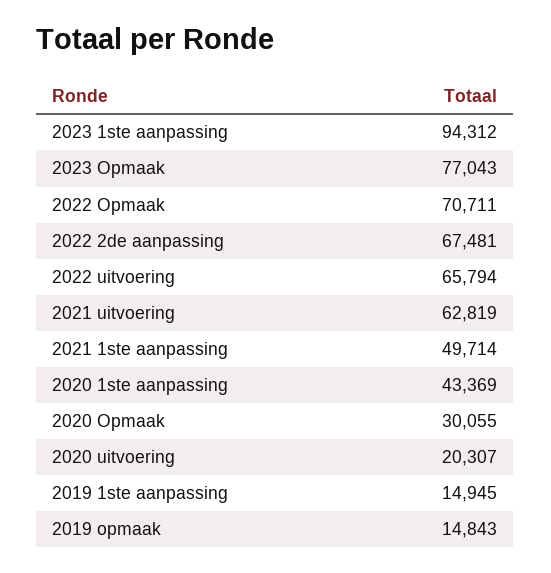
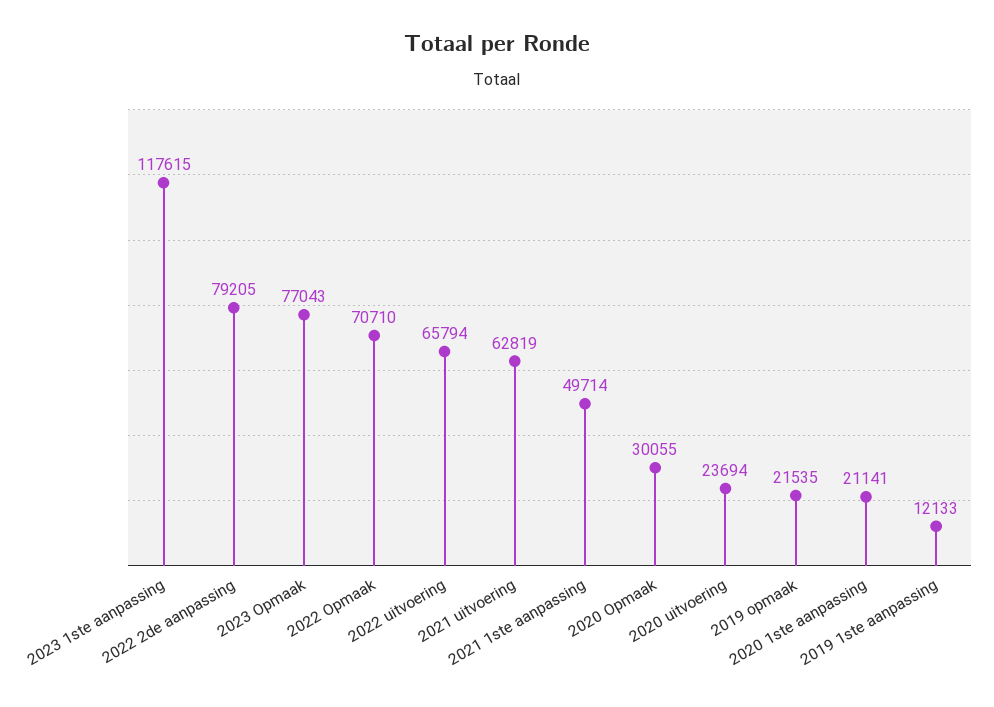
  {
-   "2023 1ste aanpassing": 94312,
+   "2023 1ste aanpassing": 117615,
    "2023 Opmaak": 77043,
-   "2022 Opmaak": 70711,
+   "2022 Opmaak": 70710,
-   "2022 2de aanpassing": 67481,
+   "2022 2de aanpassing": 79205,
    "2022 uitvoering": 65794,
    "2021 uitvoering": 62819,
    "2021 1ste aanpassing": 49714,
-   "2020 1ste aanpassing": 43369,
+   "2020 1ste aanpassing": 21141,
    "2020 Opmaak": 30055,
-   "2020 uitvoering": 20307,
+   "2020 uitvoering": 23694,
-   "2019 1ste aanpassing": 14945,
+   "2019 1ste aanpassing": 12133,
-   "2019 opmaak": 14843
+   "2019 opmaak": 21535
  }

